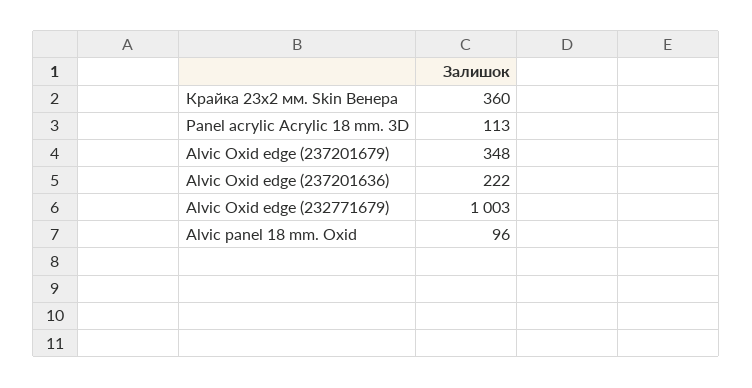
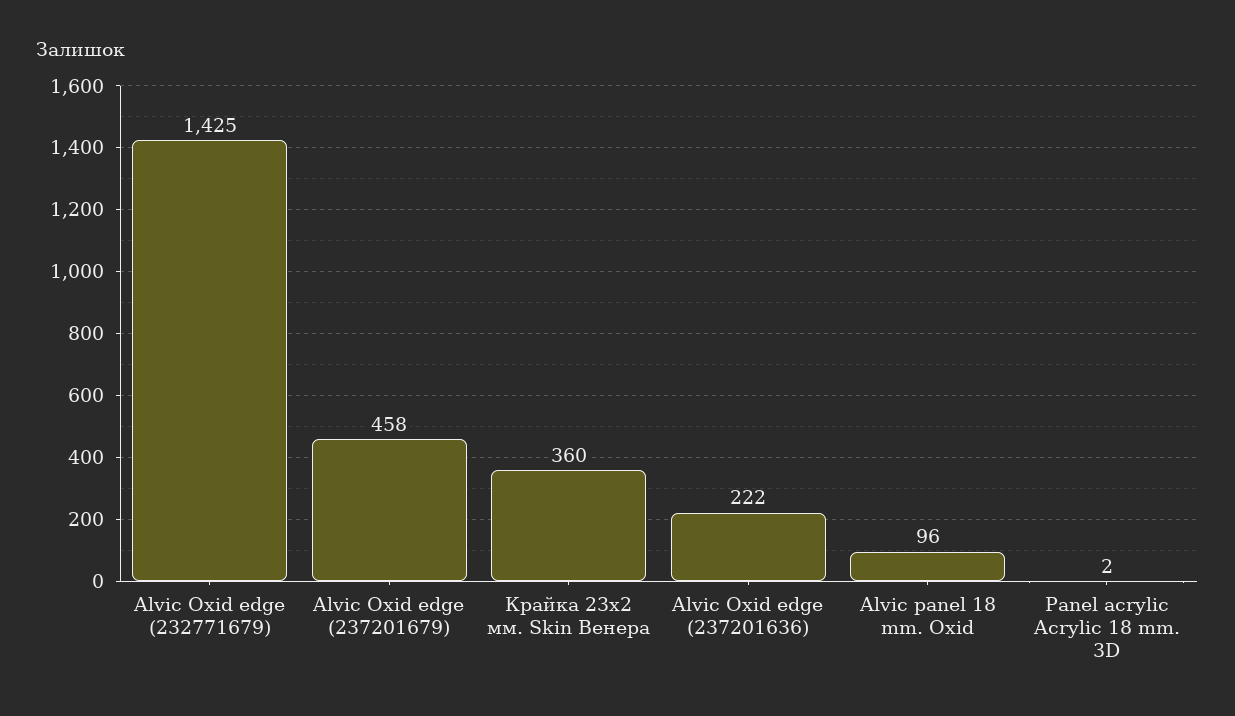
  {
    "Крайка 23x2 мм. Skin Венера": 360,
-   "Panel acrylic Acrylic 18 mm. 3D": 113,
+   "Panel acrylic Acrylic 18 mm. 3D": 2,
-   "Alvic Oxid edge (237201679)": 348,
+   "Alvic Oxid edge (237201679)": 458,
    "Alvic Oxid edge (237201636)": 222,
-   "Alvic Oxid edge (232771679)": 1003,
+   "Alvic Oxid edge (232771679)": 1425,
    "Alvic panel 18 mm. Oxid": 96
  }

